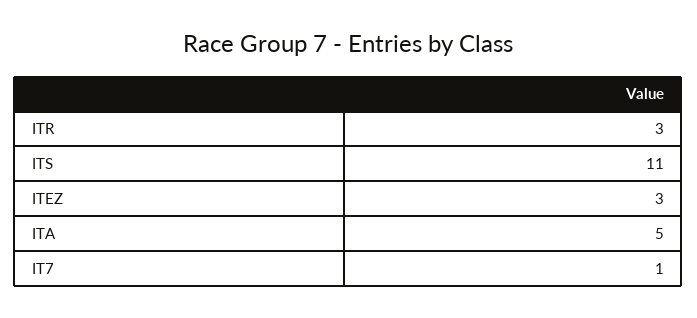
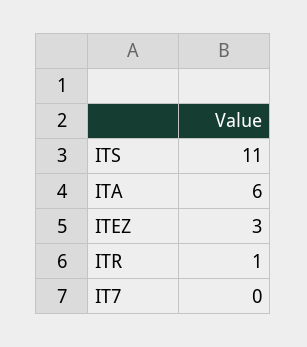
  {
-   "ITR": 3,
+   "ITR": 1,
    "ITS": 11,
    "ITEZ": 3,
-   "ITA": 5,
+   "ITA": 6,
-   "IT7": 1
+   "IT7": 0
  }

